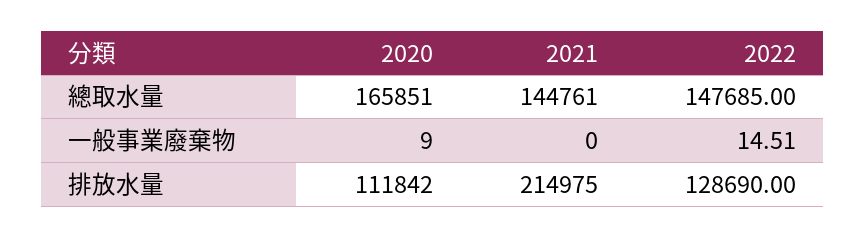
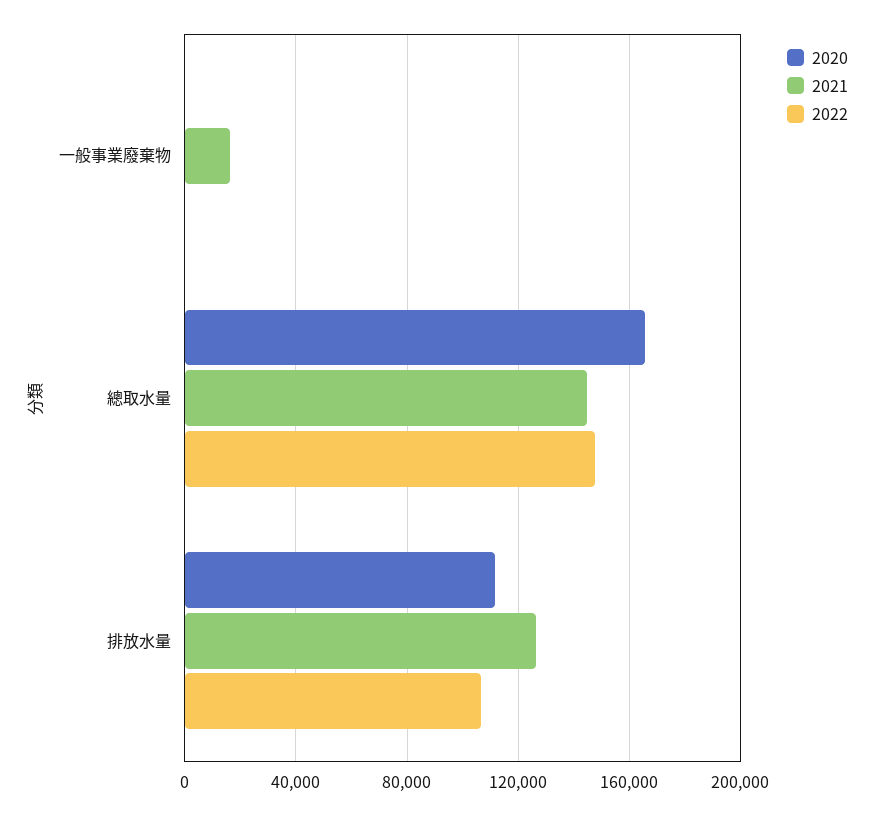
  {
    "2020": {
      "總取水量": 165851,
      "一般事業廢棄物": 9,
      "排放水量": 111842
    },
    "2021": {
      "總取水量": 144761,
-     "一般事業廢棄物": 0,
+     "一般事業廢棄物": 15000,
-     "排放水量": 214975
+     "排放水量": 125000
    },
    "2022": {
      "總取水量": 147685,
      "一般事業廢棄物": 14.51,
-     "排放水量": 128690
+     "排放水量": 105000
    }
  }

